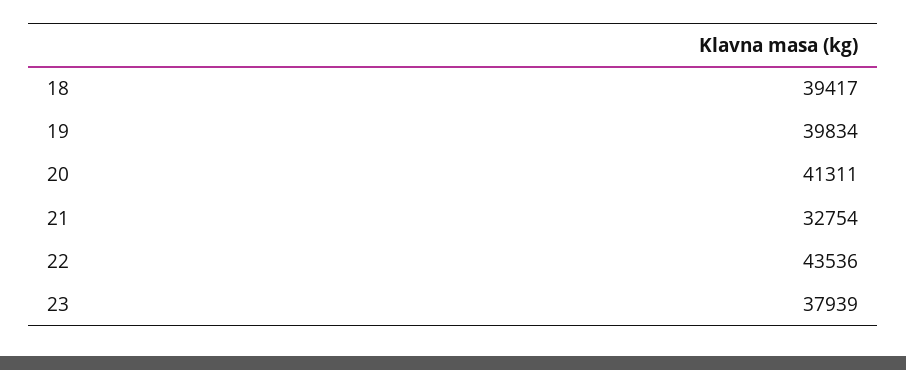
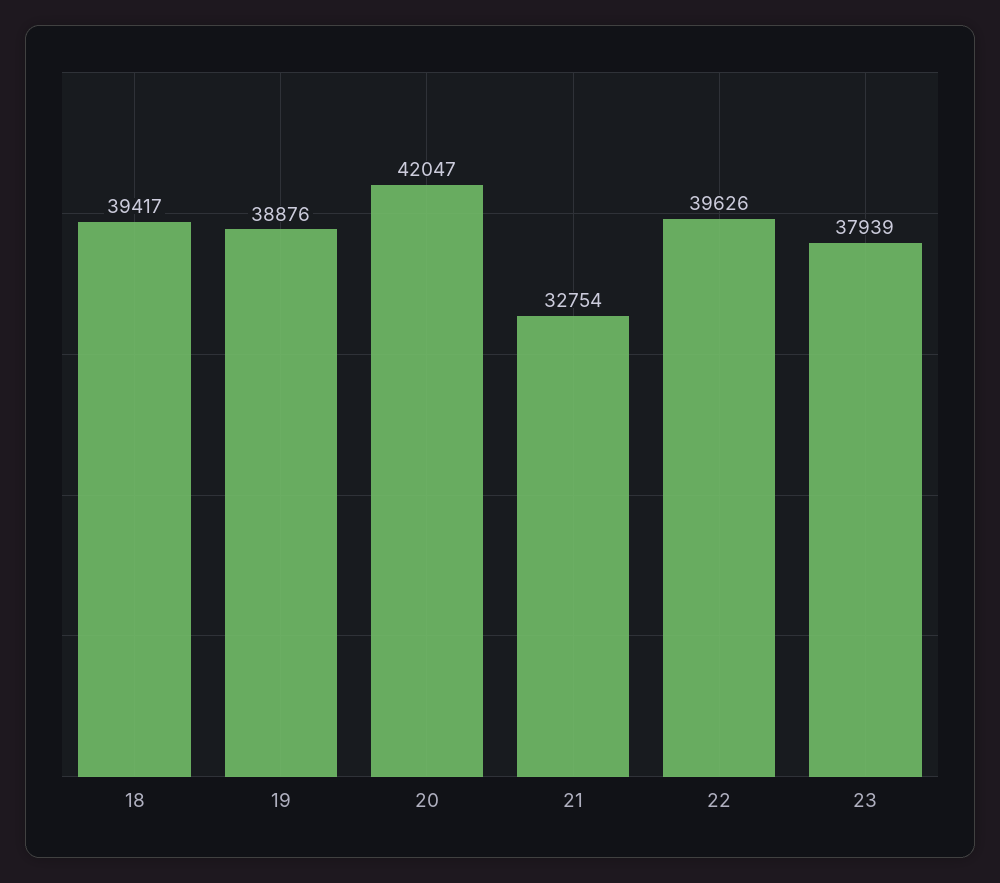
  {
    "18": 39417,
-   "19": 39834,
+   "19": 38876,
-   "20": 41311,
+   "20": 42047,
    "21": 32754,
-   "22": 43536,
+   "22": 39626,
    "23": 37939
  }

